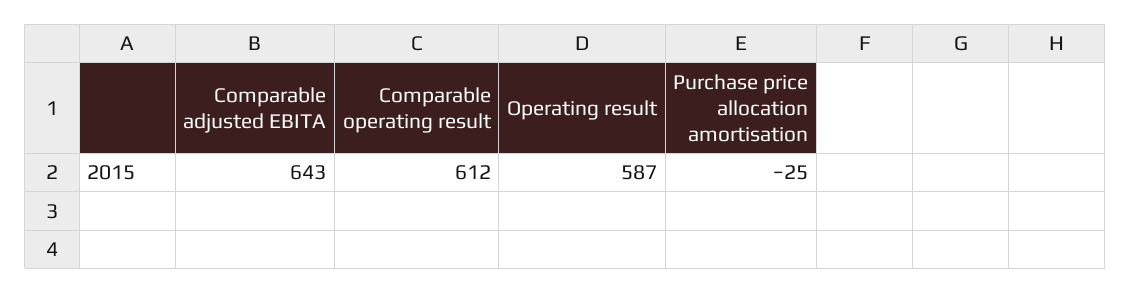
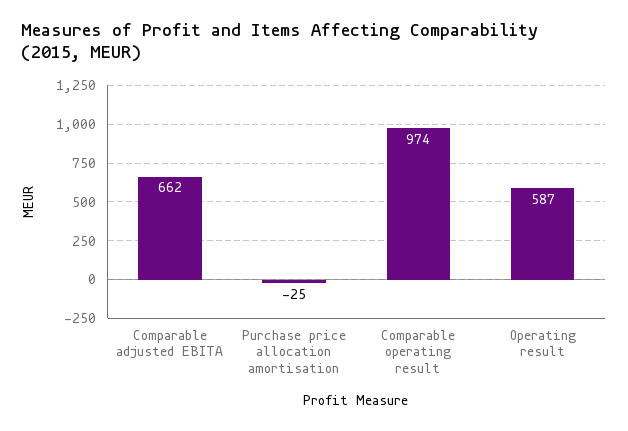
  {
-   "Comparable adjusted EBITA": 643,
+   "Comparable adjusted EBITA": 662,
-   "Comparable operating result": 612,
+   "Comparable operating result": 974,
    "Operating result": 587,
    "Purchase price allocation amortisation": -25
  }

